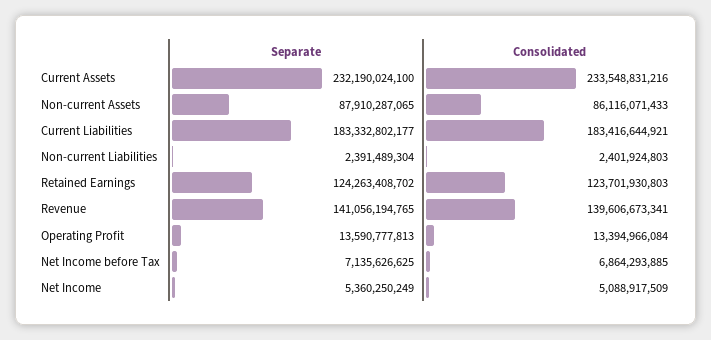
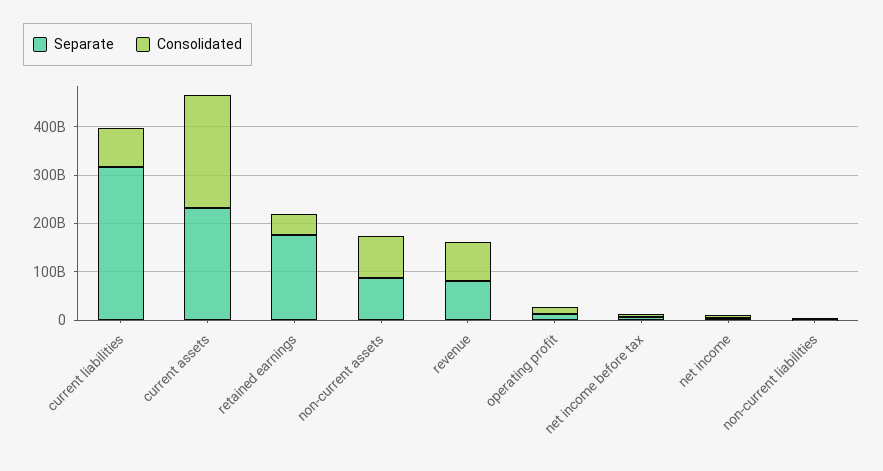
  {
    "Separate": {
      "Current Assets": 232190024100,
      "Non-current Assets": 87910287065,
-     "Current Liabilities": 183332802177,
+     "Current Liabilities": 320000000000,
      "Non-current Liabilities": 2391489304,
-     "Retained Earnings": 124263408702,
+     "Retained Earnings": 180000000000,
-     "Revenue": 141056194765,
+     "Revenue": 80000000000,
      "Operating Profit": 13590777813,
      "Net Income before Tax": 7135626625,
      "Net Income": 5360250249
    },
    "Consolidated": {
      "Current Assets": 233548831216,
      "Non-current Assets": 86116071433,
-     "Current Liabilities": 183416644921,
+     "Current Liabilities": 80000000000,
      "Non-current Liabilities": 2401924803,
-     "Retained Earnings": 123701930803,
+     "Retained Earnings": 40000000000,
-     "Revenue": 139606673341,
+     "Revenue": 80000000000,
      "Operating Profit": 13394966084,
      "Net Income before Tax": 6864293885,
      "Net Income": 5088917509
    }
  }

